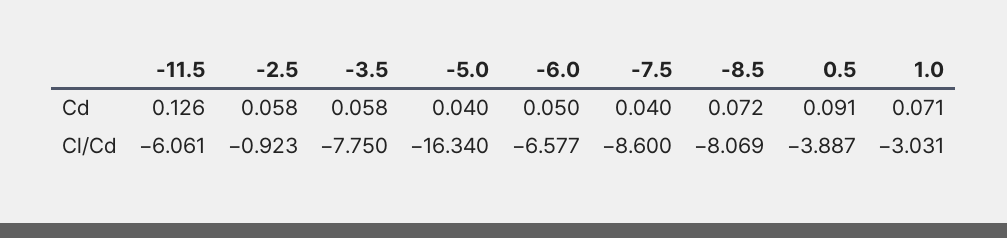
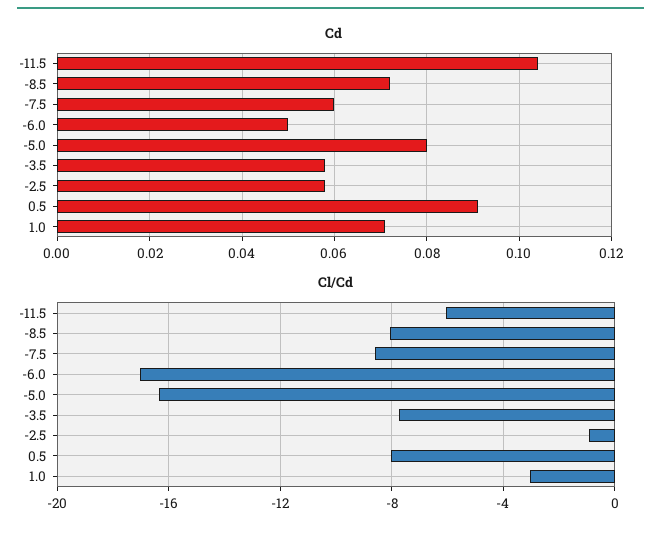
  {
    "Cd": {
-     "-11.5": 0.126,
+     "-11.5": 0.105,
      "-2.5": 0.058,
      "-3.5": 0.058,
-     "-5.0": 0.04,
+     "-5.0": 0.08,
      "-6.0": 0.05,
-     "-7.5": 0.04,
+     "-7.5": 0.06,
      "-8.5": 0.072,
      "0.5": 0.091,
      "1.0": 0.071
    },
    "Cl/Cd": {
      "-11.5": -6.061,
      "-2.5": -0.923,
      "-3.5": -7.75,
      "-5.0": -16.34,
-     "-6.0": -6.577,
+     "-6.0": -17,
      "-7.5": -8.6,
      "-8.5": -8.069,
-     "0.5": -3.887,
+     "0.5": -8,
      "1.0": -3.031
    }
  }

